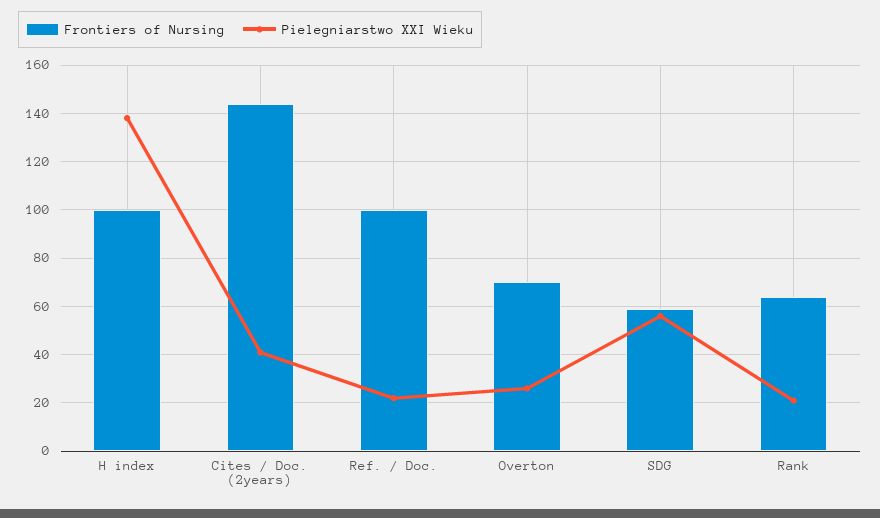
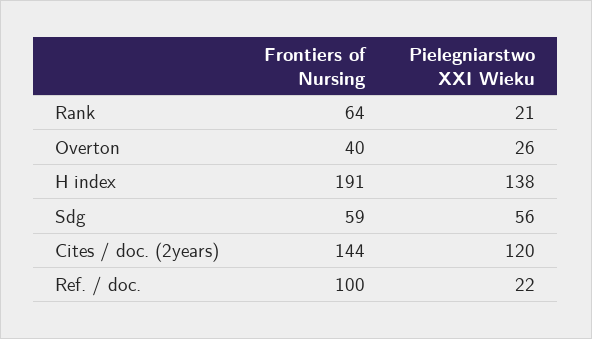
  {
    "Frontiers of Nursing": {
-     "H index": 100,
+     "H index": 191,
      "Cites / Doc. (2years)": 144,
      "Ref. / Doc.": 100,
-     "Overton": 70,
+     "Overton": 40,
      "SDG": 59,
      "Rank": 64
    },
    "Pielegniarstwo XXI Wieku": {
      "H index": 138,
-     "Cites / Doc. (2years)": 40,
+     "Cites / Doc. (2years)": 120,
      "Ref. / Doc.": 22,
      "Overton": 26,
      "SDG": 56,
      "Rank": 21
    }
  }

